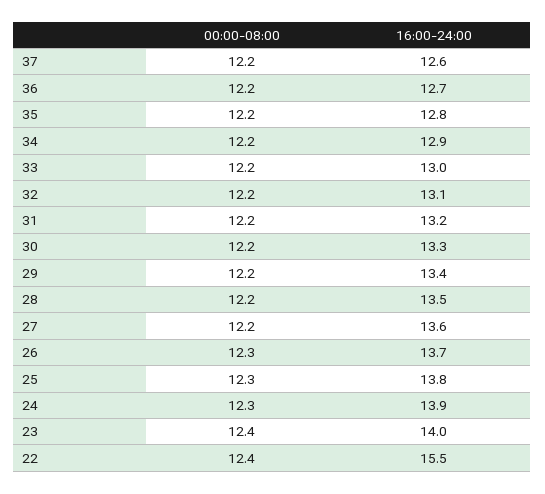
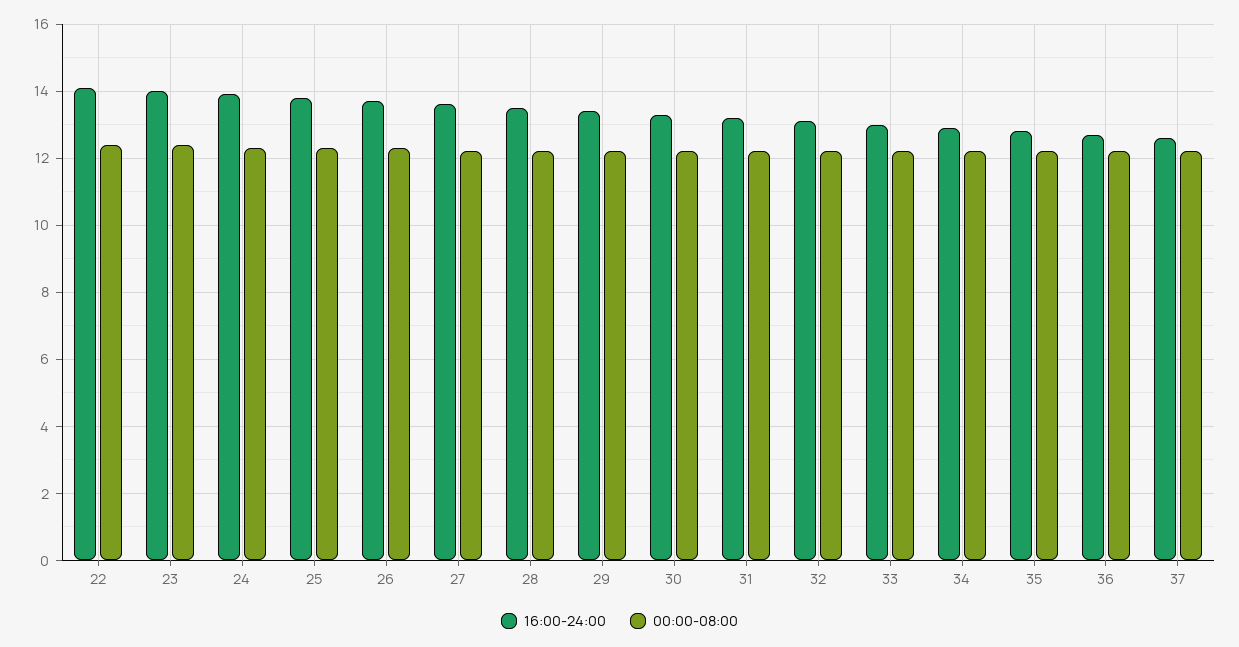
  {
    "00:00-08:00": {
      "37": 12.2,
      "36": 12.2,
      "35": 12.2,
      "34": 12.2,
      "33": 12.2,
      "32": 12.2,
      "31": 12.2,
      "30": 12.2,
      "29": 12.2,
      "28": 12.2,
      "27": 12.2,
      "26": 12.3,
      "25": 12.3,
      "24": 12.3,
      "23": 12.4,
      "22": 12.4
    },
    "16:00-24:00": {
      "37": 12.6,
      "36": 12.7,
      "35": 12.8,
      "34": 12.9,
      "33": 13,
      "32": 13.1,
      "31": 13.2,
      "30": 13.3,
      "29": 13.4,
      "28": 13.5,
      "27": 13.6,
      "26": 13.7,
      "25": 13.8,
      "24": 13.9,
      "23": 14,
-     "22": 15.5
+     "22": 14
    }
  }

